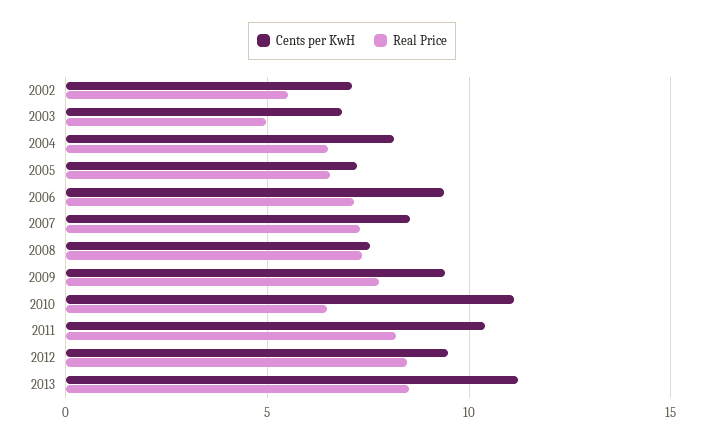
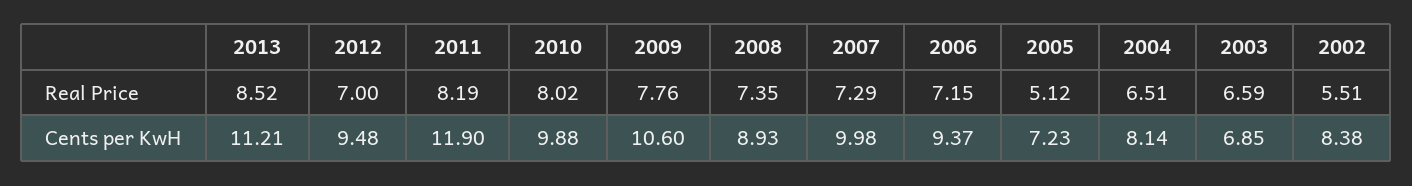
  {
    "Cents per KwH": {
-     "2002": 7,
+     "2002": 8.38,
      "2003": 6.85,
      "2004": 8.14,
      "2005": 7.23,
      "2006": 9.37,
-     "2007": 8.5,
+     "2007": 9.98,
-     "2008": 7.5,
+     "2008": 8.93,
-     "2009": 9.5,
+     "2009": 10.6,
-     "2010": 11,
+     "2010": 9.88,
-     "2011": 10.5,
+     "2011": 11.9,
      "2012": 9.48,
      "2013": 11.21
    },
    "Real Price": {
      "2002": 5.51,
-     "2003": 5,
+     "2003": 6.59,
      "2004": 6.51,
-     "2005": 6.5,
+     "2005": 5.12,
      "2006": 7.15,
      "2007": 7.29,
      "2008": 7.35,
      "2009": 7.76,
-     "2010": 6.5,
+     "2010": 8.02,
      "2011": 8.19,
-     "2012": 8.5,
+     "2012": 7,
      "2013": 8.52
    }
  }

